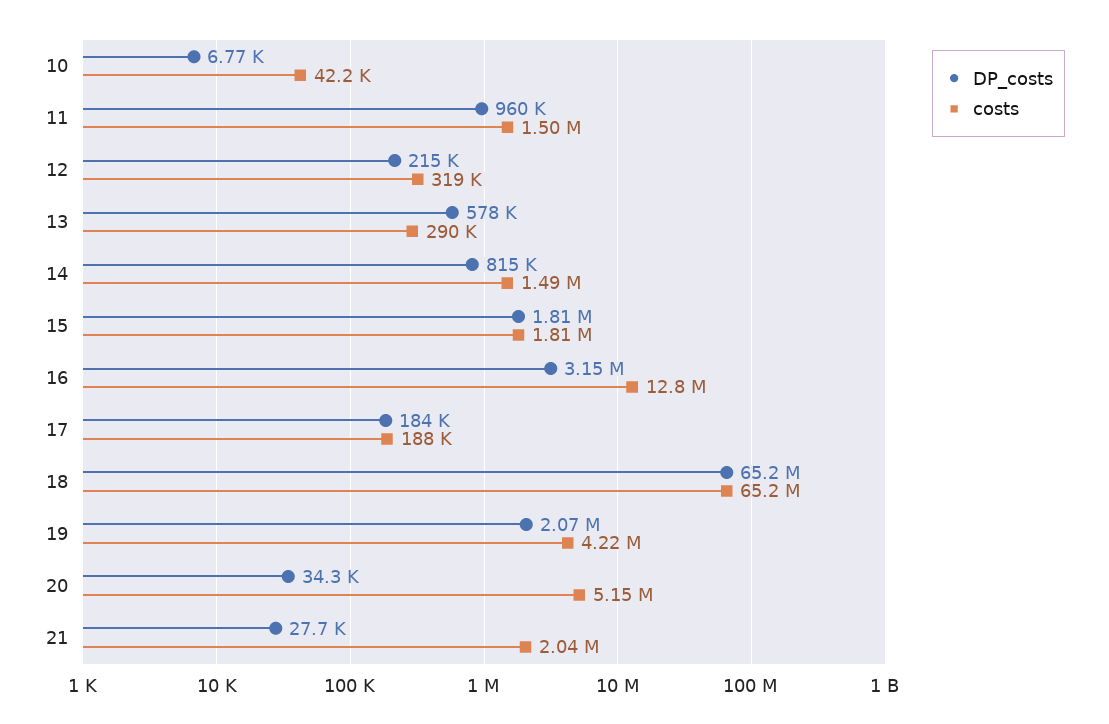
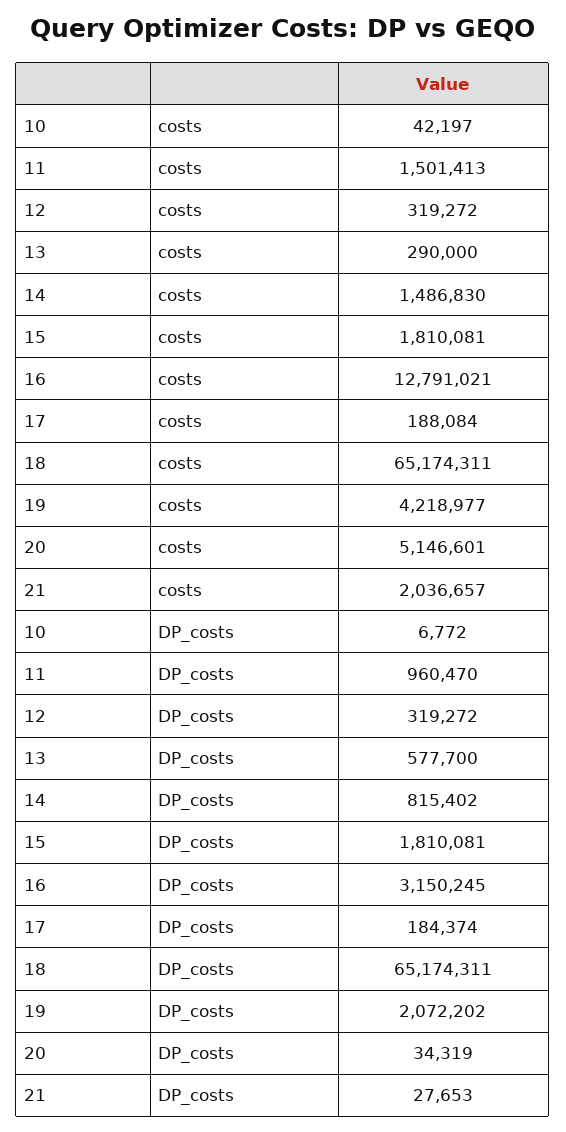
  {
    "DP_costs": {
      "10": 6772,
      "11": 960470,
-     "12": 215000,
+     "12": 319272,
      "13": 577700,
      "14": 815402,
      "15": 1810081,
      "16": 3150245,
      "17": 184374,
      "18": 65174311,
      "19": 2072202,
      "20": 34319,
      "21": 27653
    },
    "costs": {
      "10": 42197,
      "11": 1501413,
      "12": 319272,
      "13": 290000,
      "14": 1486830,
      "15": 1810081,
      "16": 12791021,
      "17": 188084,
      "18": 65174311,
      "19": 4218977,
      "20": 5146601,
      "21": 2036657
    }
  }

